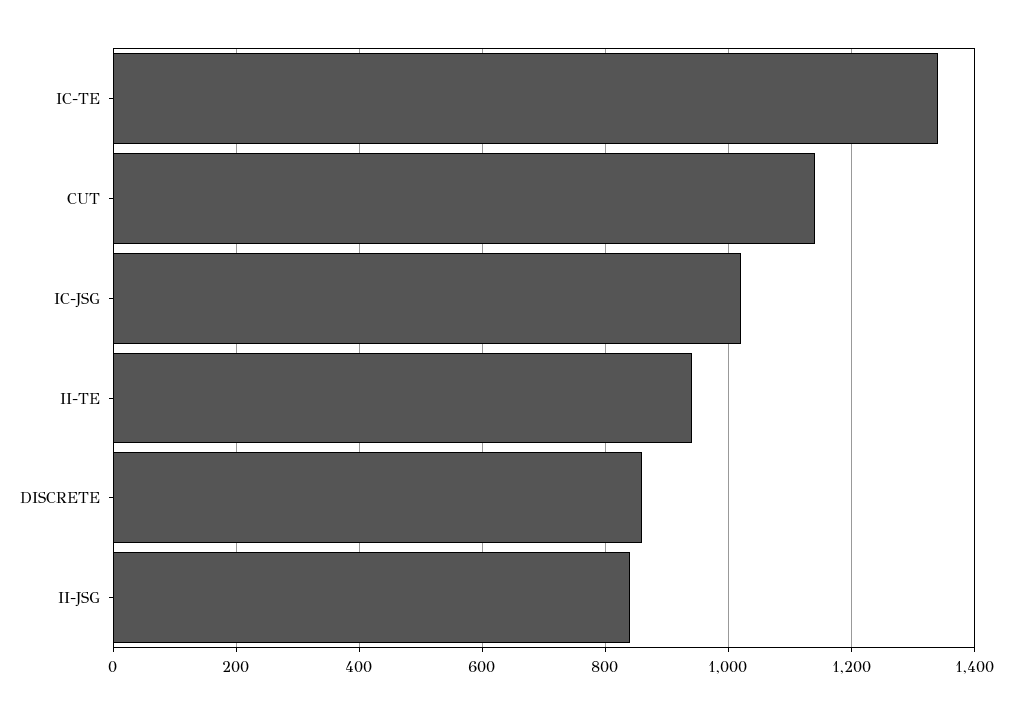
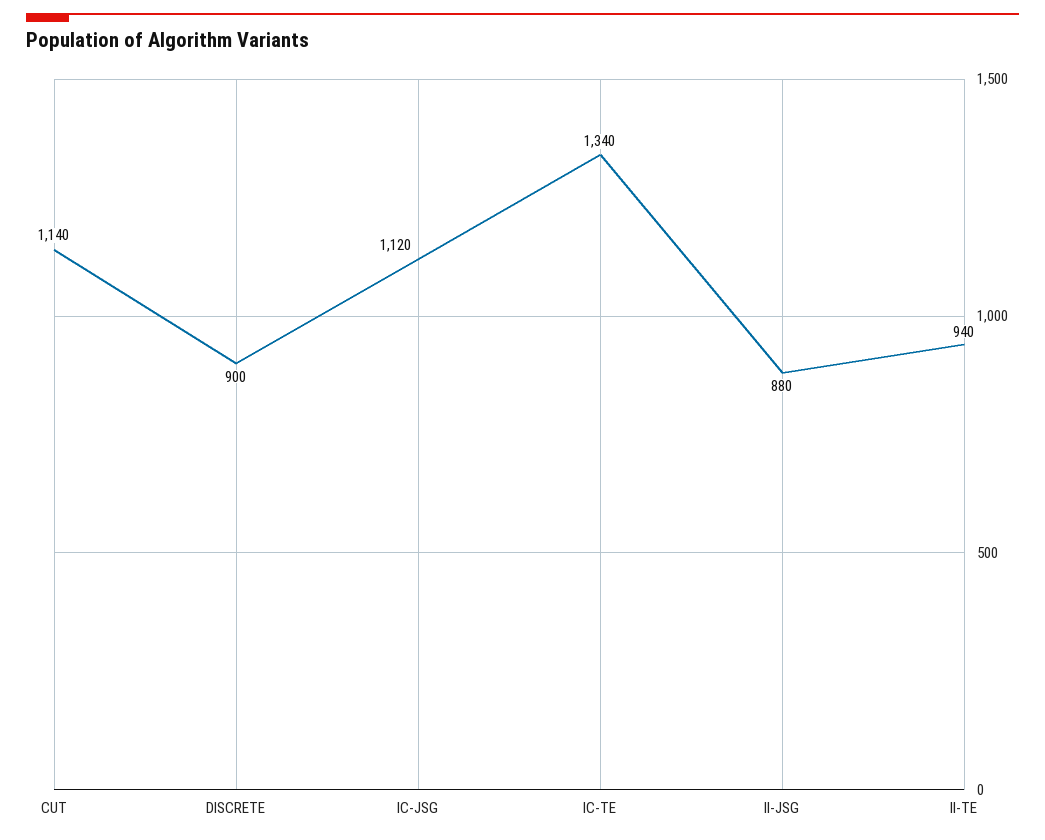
  {
    "IC-TE": 1340,
    "CUT": 1140,
-   "IC-JSG": 1020,
+   "IC-JSG": 1120,
    "II-TE": 940,
-   "DISCRETE": 860,
+   "DISCRETE": 900,
-   "II-JSG": 840
+   "II-JSG": 880
  }

